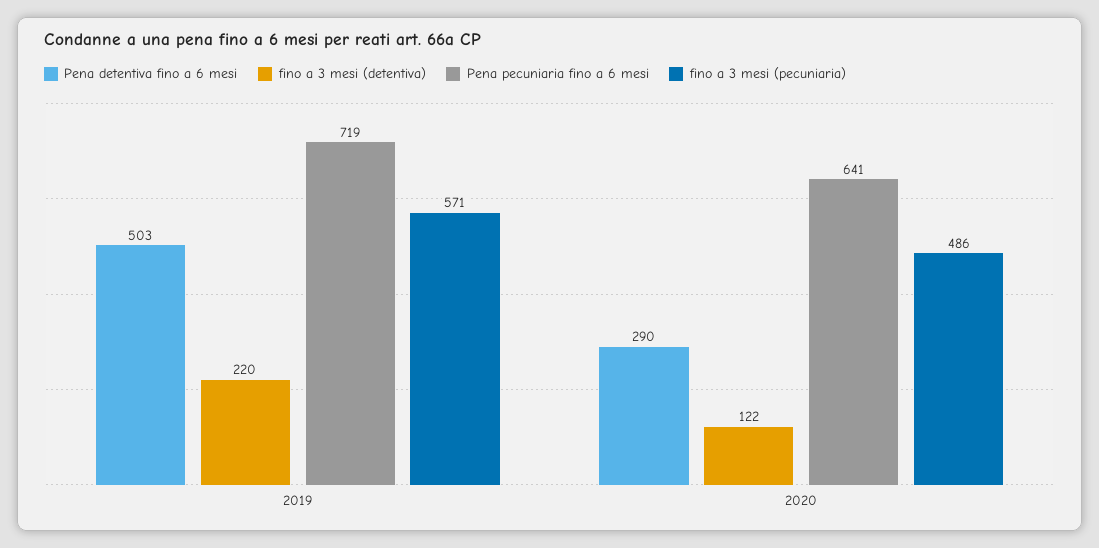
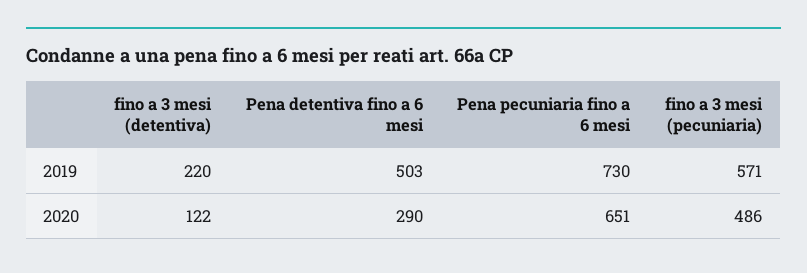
  {
    "Pena detentiva fino a 6 mesi": {
      "2019": 503,
      "2020": 290
    },
    "fino a 3 mesi (detentiva)": {
      "2019": 220,
      "2020": 122
    },
    "Pena pecuniaria fino a 6 mesi": {
-     "2019": 719,
+     "2019": 730,
-     "2020": 641
+     "2020": 651
    },
    "fino a 3 mesi (pecuniaria)": {
      "2019": 571,
      "2020": 486
    }
  }

